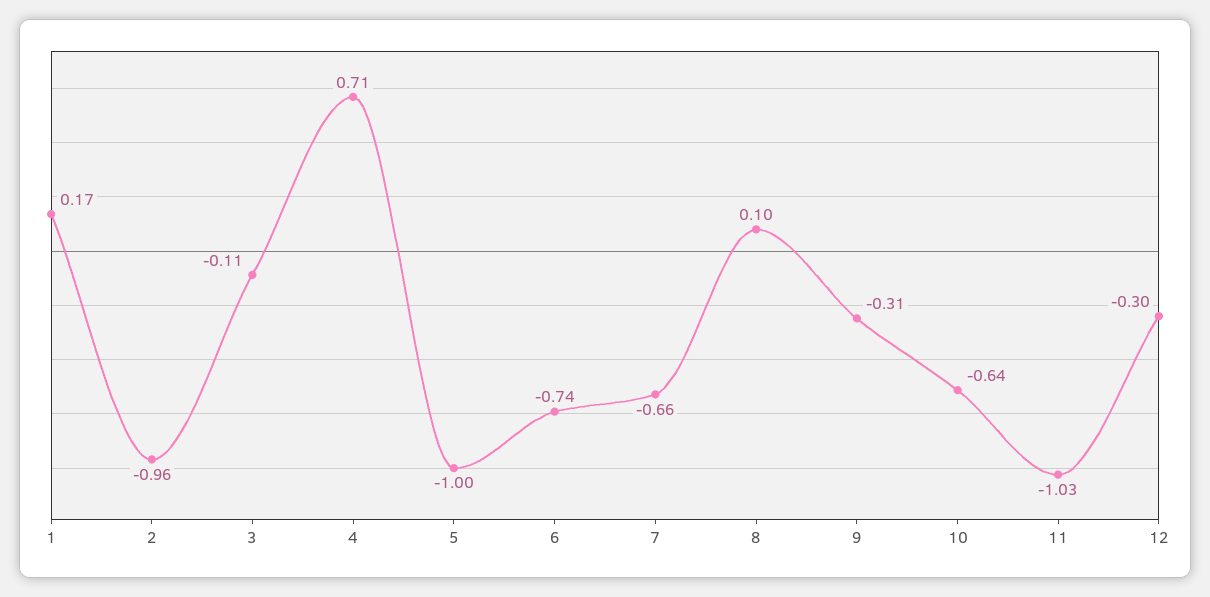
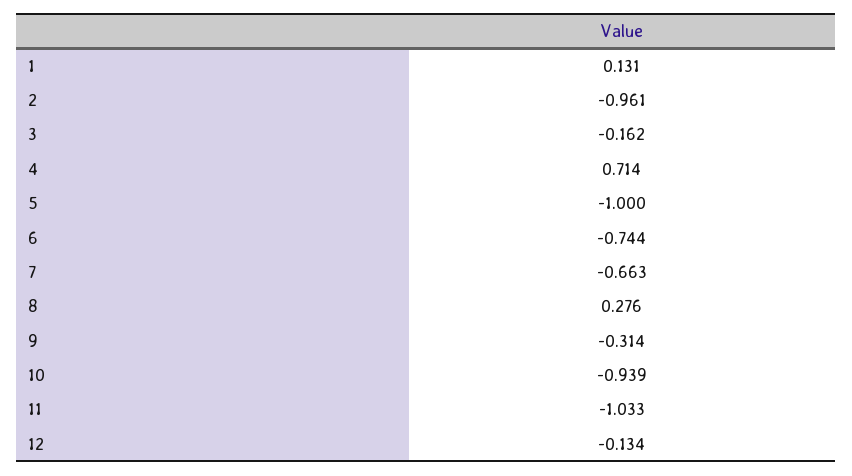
  {
-   "1": 0.17,
+   "1": 0.131,
    "2": -0.961,
-   "3": -0.11,
+   "3": -0.162,
    "4": 0.714,
    "5": -1,
    "6": -0.744,
    "7": -0.663,
-   "8": 0.1,
+   "8": 0.276,
    "9": -0.314,
-   "10": -0.64,
+   "10": -0.939,
    "11": -1.033,
-   "12": -0.3
+   "12": -0.134
  }

